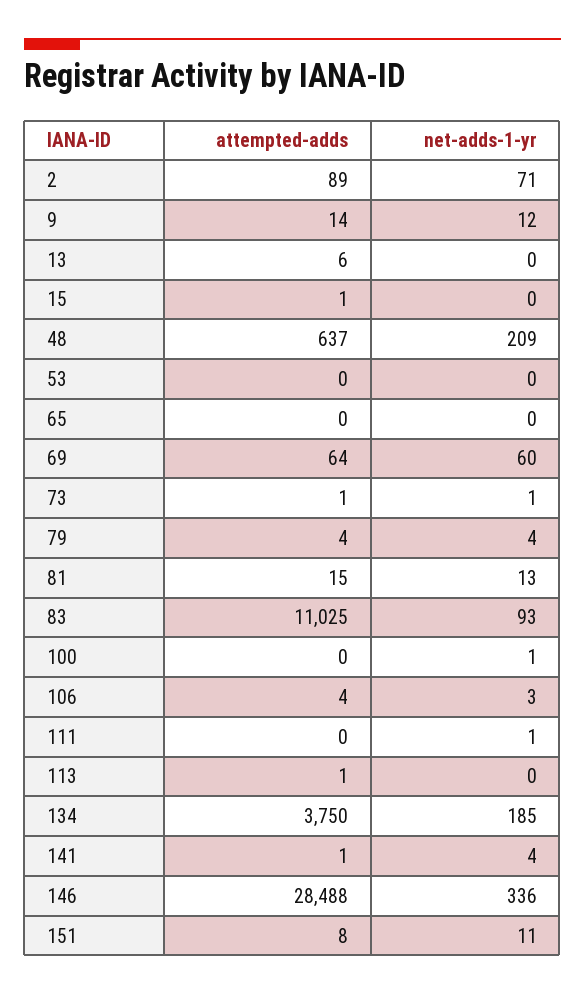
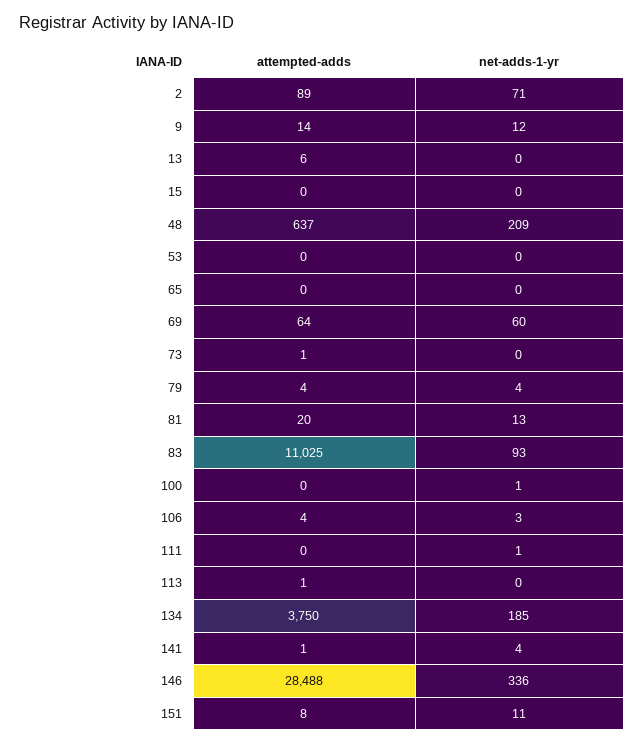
  {
    "attempted-adds": {
      "2": 89,
      "9": 14,
      "13": 6,
-     "15": 1,
+     "15": 0,
      "48": 637,
      "53": 0,
      "65": 0,
      "69": 64,
      "73": 1,
      "79": 4,
-     "81": 15,
+     "81": 20,
      "83": 11025,
      "100": 0,
      "106": 4,
      "111": 0,
      "113": 1,
      "134": 3750,
      "141": 1,
      "146": 28488,
      "151": 8
    },
    "net-adds-1-yr": {
      "2": 71,
      "9": 12,
      "13": 0,
      "15": 0,
      "48": 209,
      "53": 0,
      "65": 0,
      "69": 60,
-     "73": 1,
+     "73": 0,
      "79": 4,
      "81": 13,
      "83": 93,
      "100": 1,
      "106": 3,
      "111": 1,
      "113": 0,
      "134": 185,
      "141": 4,
      "146": 336,
      "151": 11
    }
  }

